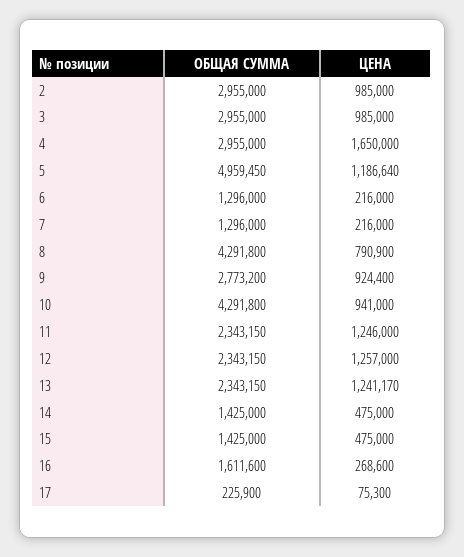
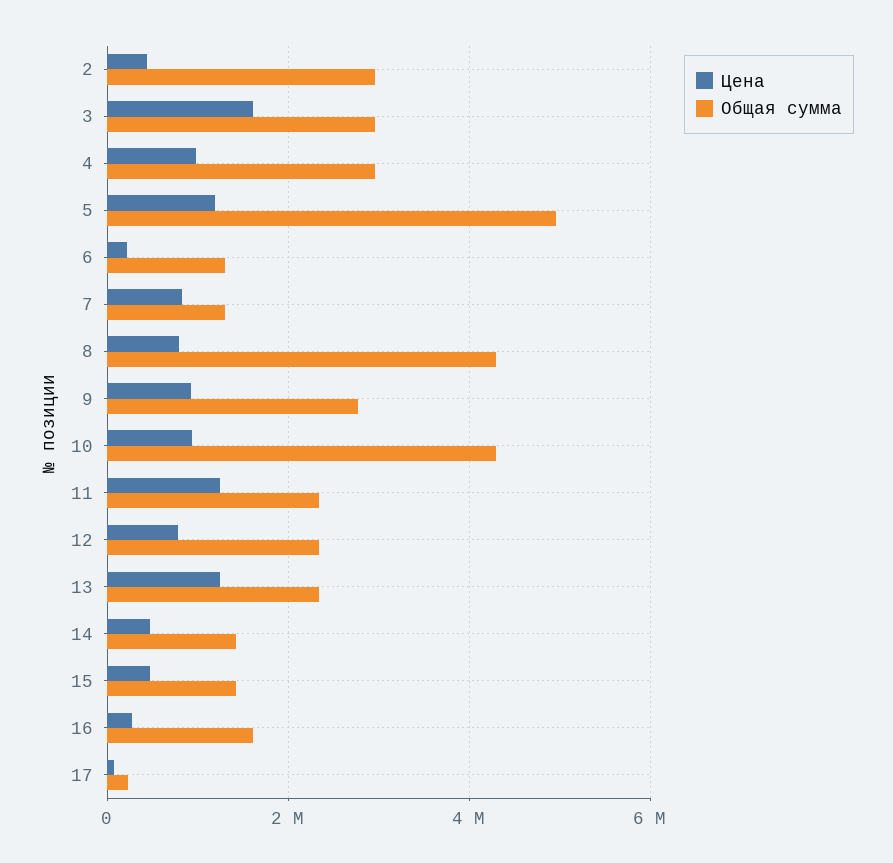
  {
    "ОБЩАЯ СУММА": {
      "2": 2955000,
      "3": 2955000,
      "4": 2955000,
      "5": 4959450,
      "6": 1296000,
      "7": 1296000,
      "8": 4291800,
      "9": 2773200,
      "10": 4291800,
      "11": 2343150,
      "12": 2343150,
      "13": 2343150,
      "14": 1425000,
      "15": 1425000,
      "16": 1611600,
      "17": 225900
    },
    "ЦЕНА": {
-     "2": 985000,
+     "2": 400000,
-     "3": 985000,
+     "3": 1600000,
-     "4": 1650000,
+     "4": 1000000,
      "5": 1186640,
      "6": 216000,
-     "7": 216000,
+     "7": 800000,
      "8": 790900,
      "9": 924400,
      "10": 941000,
      "11": 1246000,
-     "12": 1257000,
+     "12": 800000,
      "13": 1241170,
      "14": 475000,
      "15": 475000,
      "16": 268600,
      "17": 75300
    }
  }

